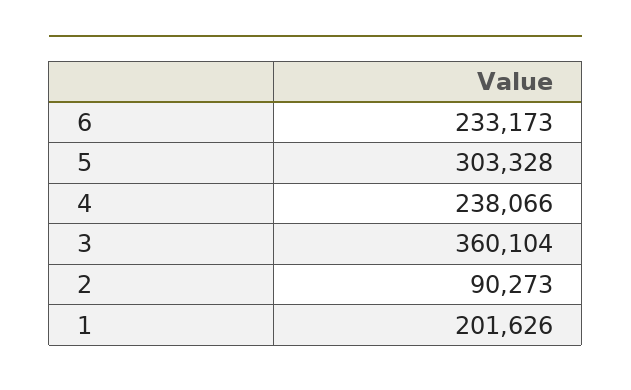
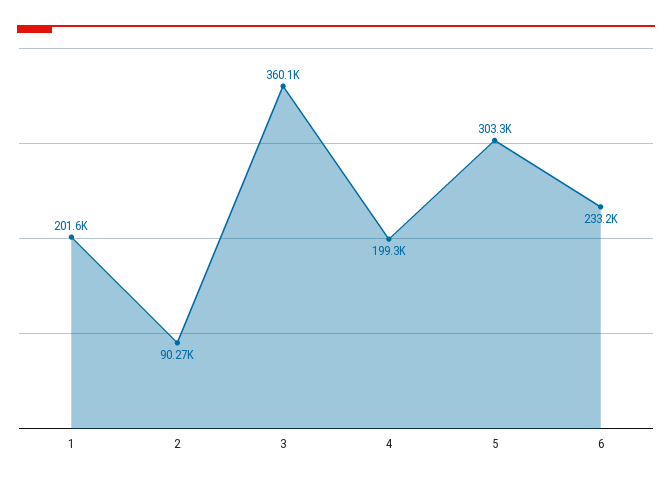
  {
    "6": 233173,
    "5": 303328,
-   "4": 238066,
+   "4": 199300,
    "3": 360104,
    "2": 90273,
    "1": 201626
  }

